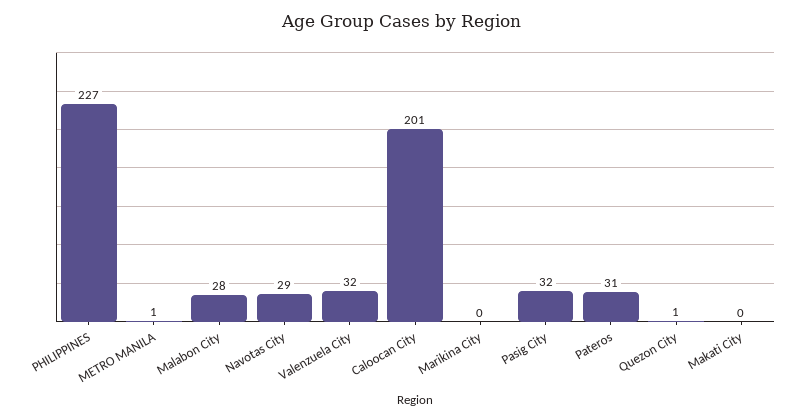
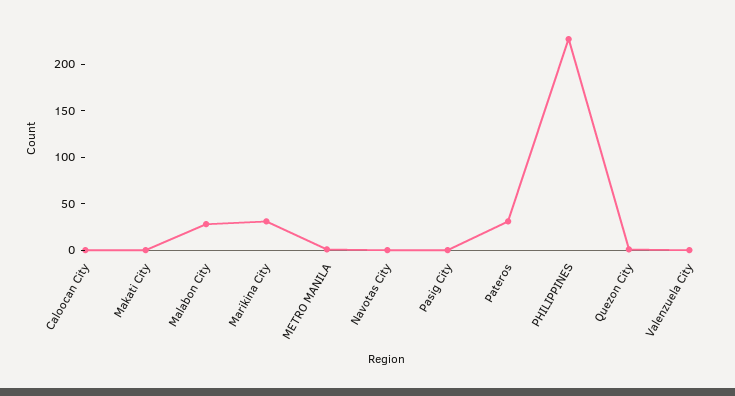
  {
    "PHILIPPINES": 227,
    "METRO MANILA": 1,
    "Malabon City": 28,
-   "Navotas City": 29,
+   "Navotas City": 0,
-   "Valenzuela City": 32,
+   "Valenzuela City": 0,
-   "Caloocan City": 201,
+   "Caloocan City": 0,
-   "Marikina City": 0,
+   "Marikina City": 30,
-   "Pasig City": 32,
+   "Pasig City": 0,
    "Pateros": 31,
    "Quezon City": 1,
    "Makati City": 0
  }

